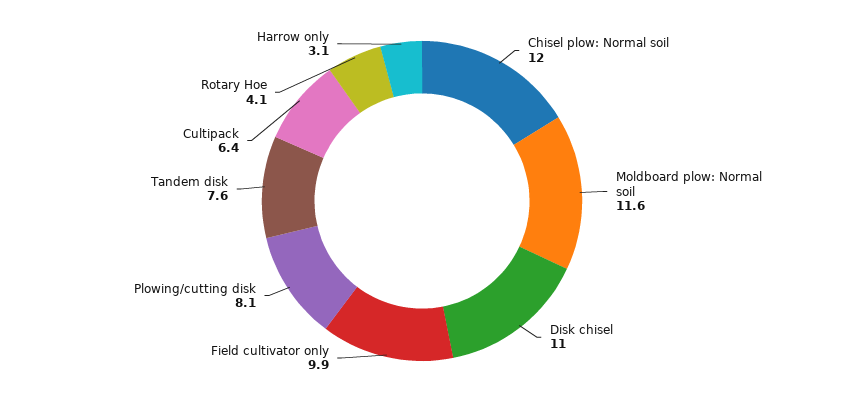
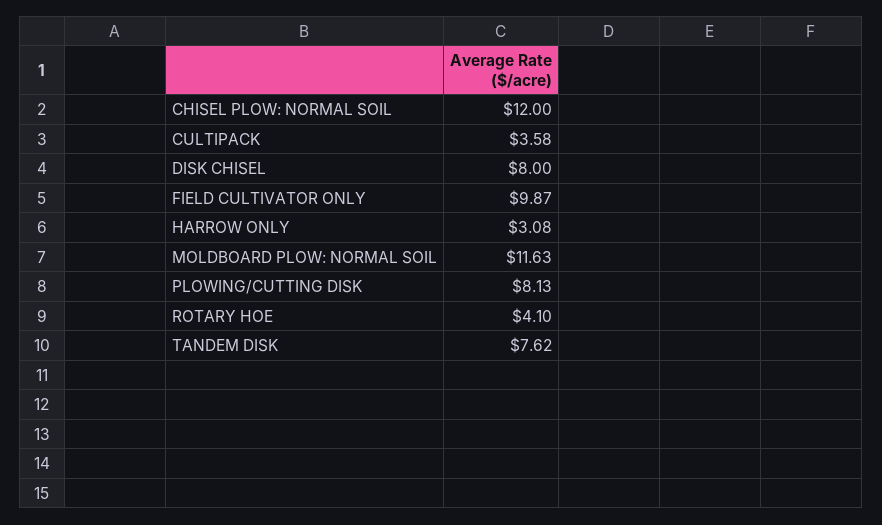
  {
    "Chisel plow: Normal soil": 12,
    "Moldboard plow: Normal soil": 11.63,
-   "Disk chisel": 11,
+   "Disk chisel": 8,
    "Field cultivator only": 9.87,
    "Plowing/cutting disk": 8.13,
    "Tandem disk": 7.62,
-   "Cultipack": 6.4,
+   "Cultipack": 3.58,
    "Rotary Hoe": 4.1,
    "Harrow only": 3.08
  }

